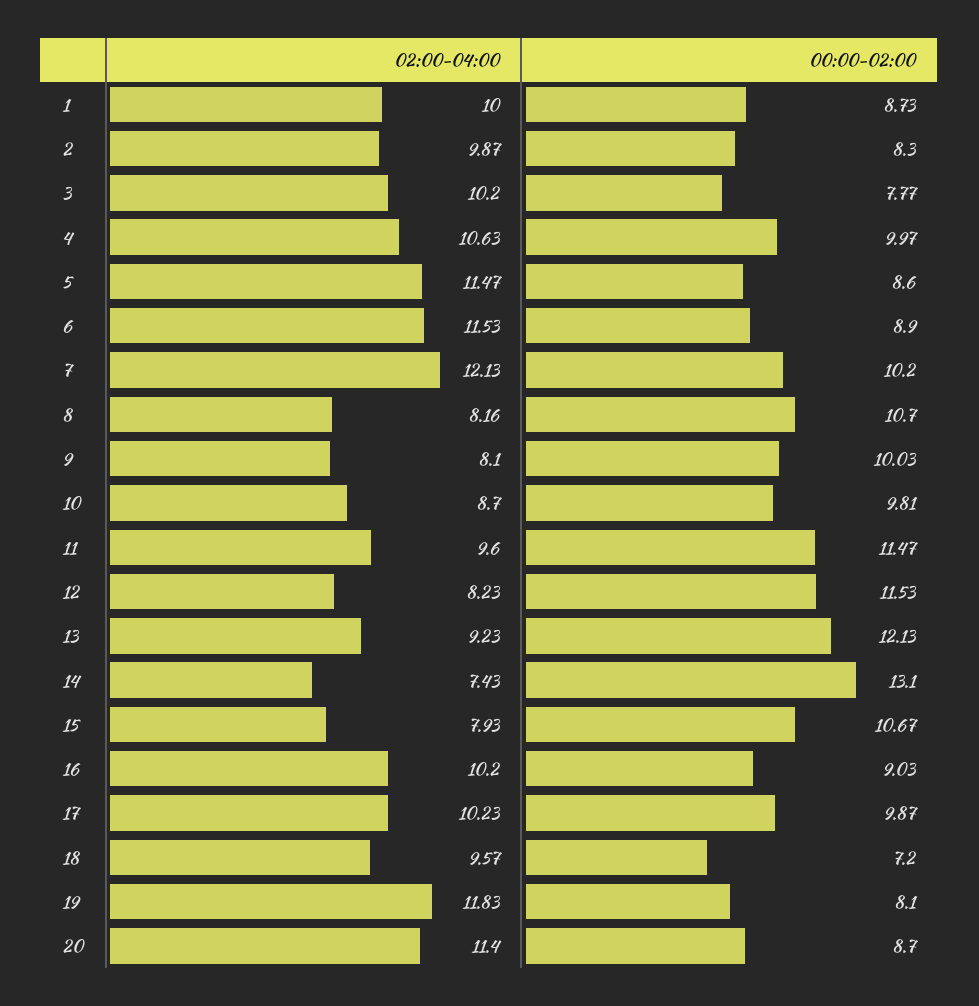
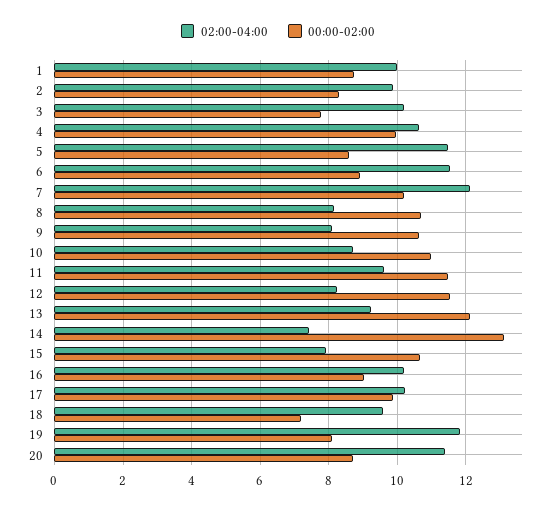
  {
    "02:00-04:00": {
      "1": 10,
      "2": 9.87,
      "3": 10.2,
      "4": 10.63,
      "5": 11.47,
      "6": 11.53,
      "7": 12.13,
      "8": 8.16,
      "9": 8.1,
      "10": 8.7,
      "11": 9.6,
      "12": 8.23,
      "13": 9.23,
      "14": 7.43,
      "15": 7.93,
      "16": 10.2,
      "17": 10.23,
      "18": 9.57,
      "19": 11.83,
      "20": 11.4
    },
    "00:00-02:00": {
      "1": 8.73,
      "2": 8.3,
      "3": 7.77,
      "4": 9.97,
      "5": 8.6,
      "6": 8.9,
      "7": 10.2,
      "8": 10.7,
-     "9": 10.03,
+     "9": 10.6,
-     "10": 9.81,
+     "10": 11,
      "11": 11.47,
      "12": 11.53,
      "13": 12.13,
      "14": 13.1,
      "15": 10.67,
      "16": 9.03,
      "17": 9.87,
      "18": 7.2,
      "19": 8.1,
      "20": 8.7
    }
  }

